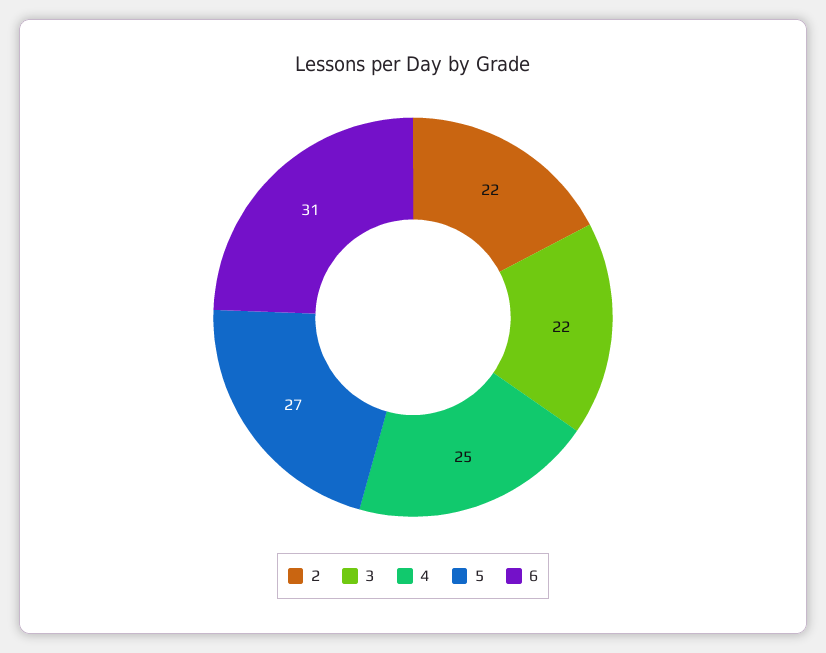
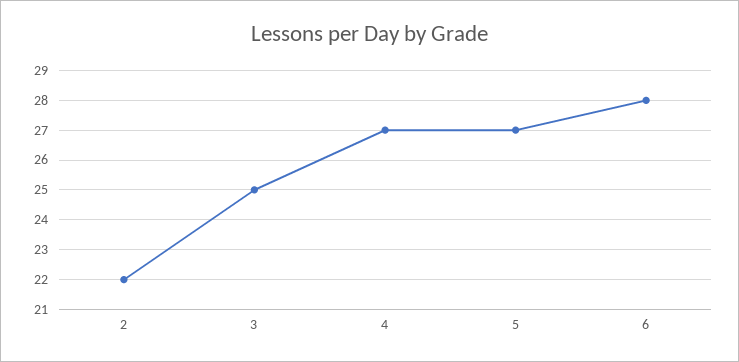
  {
    "2": 22,
-   "3": 22,
+   "3": 25,
-   "4": 25,
+   "4": 27,
    "5": 27,
-   "6": 31
+   "6": 28
  }

